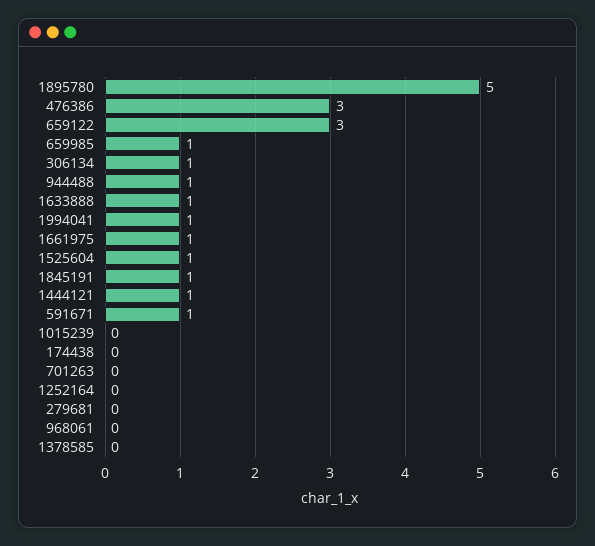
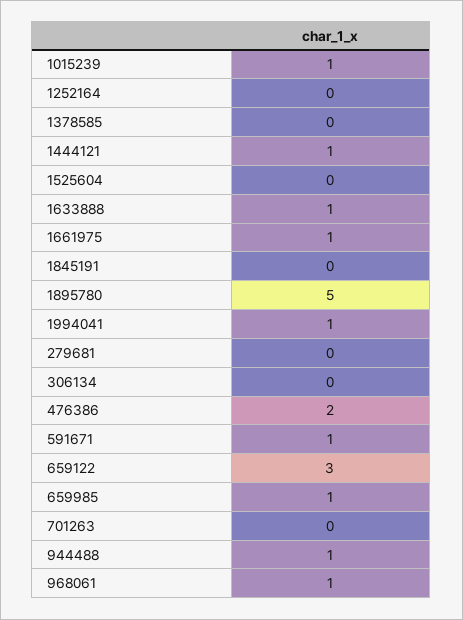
  {
    "1895780": 5,
-   "476386": 3,
+   "476386": 2,
    "659122": 3,
    "659985": 1,
-   "306134": 1,
+   "306134": 0,
    "944488": 1,
    "1633888": 1,
    "1994041": 1,
    "1661975": 1,
-   "1525604": 1,
+   "1525604": 0,
-   "1845191": 1,
+   "1845191": 0,
    "1444121": 1,
    "591671": 1,
-   "1015239": 0,
+   "1015239": 1,
-   "174438": 0,
    "701263": 0,
    "1252164": 0,
    "279681": 0,
-   "968061": 0,
+   "968061": 1,
    "1378585": 0
  }

